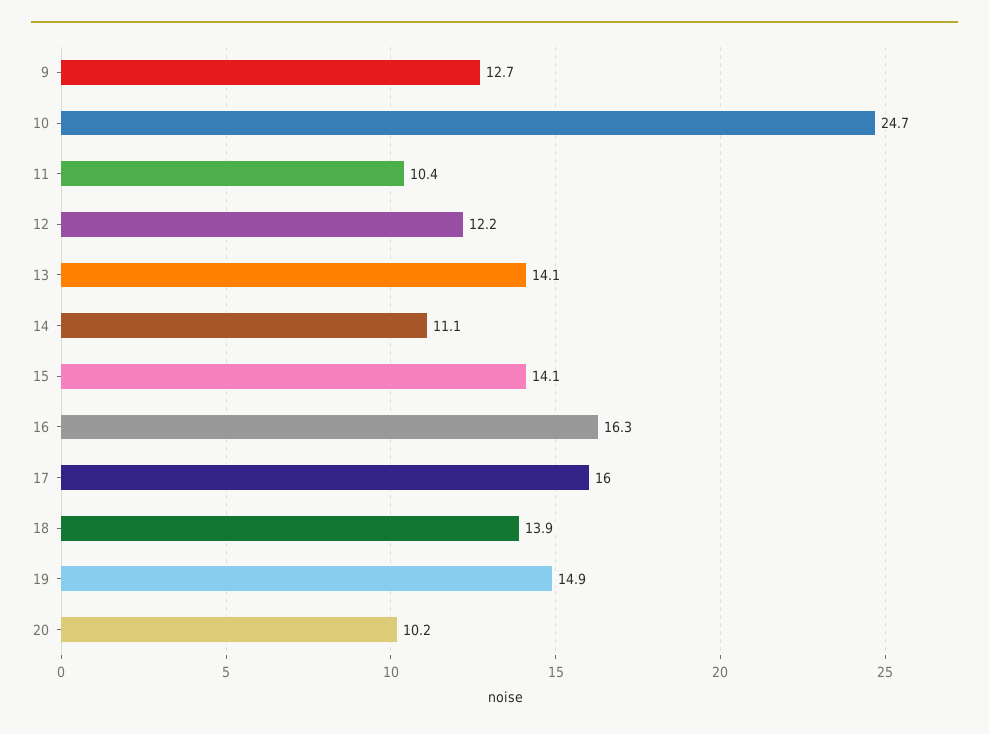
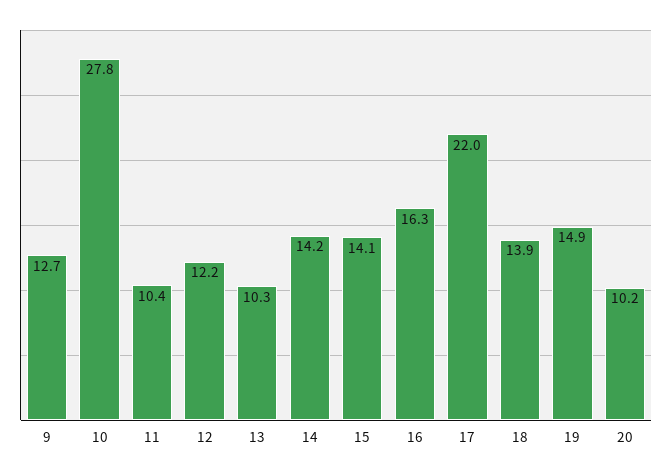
  {
    "9": 12.7,
-   "10": 24.7,
+   "10": 27.8,
    "11": 10.4,
    "12": 12.2,
-   "13": 14.1,
+   "13": 10.3,
-   "14": 11.1,
+   "14": 14.2,
    "15": 14.1,
    "16": 16.3,
-   "17": 16,
+   "17": 22,
    "18": 13.9,
    "19": 14.9,
    "20": 10.2
  }

